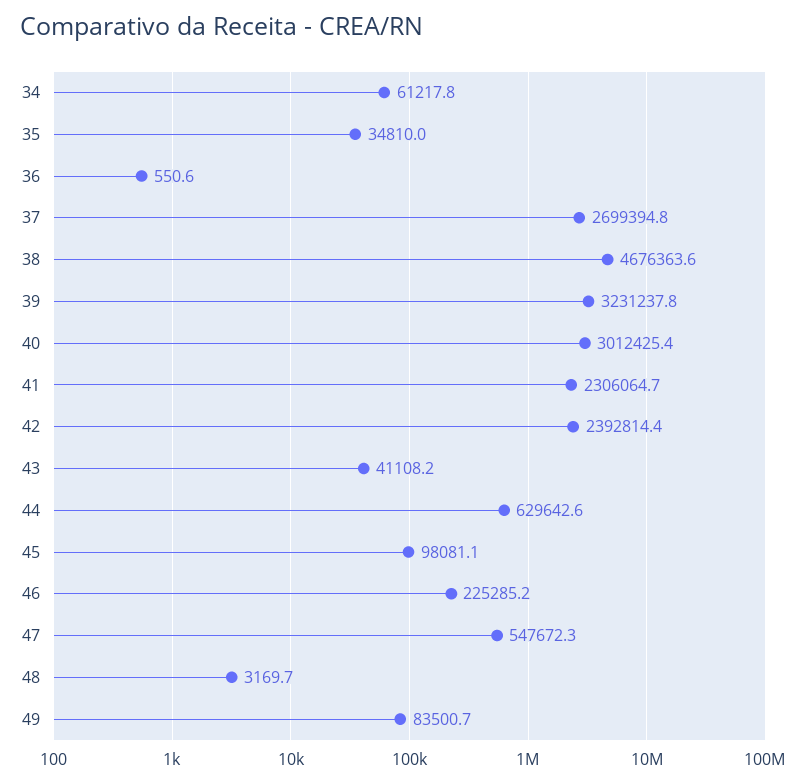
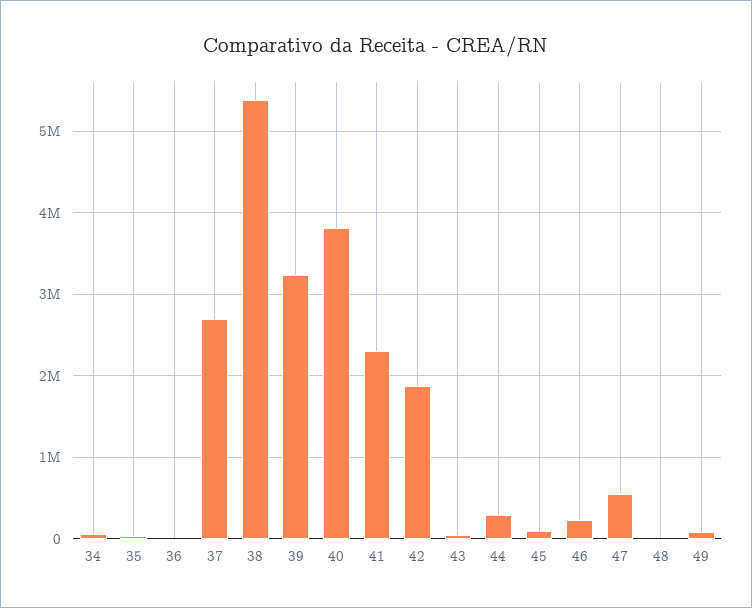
  {
    "34": 61217.8,
    "35": 34810,
    "36": 550.6,
    "37": 2699394.8,
-   "38": 4676363.6,
+   "38": 5400000,
    "39": 3231237.8,
-   "40": 3012425.4,
+   "40": 3800000,
    "41": 2306064.7,
-   "42": 2392814.4,
+   "42": 1900000,
    "43": 41108.2,
-   "44": 629642.6,
+   "44": 300000,
    "45": 98081.1,
    "46": 225285.2,
    "47": 547672.3,
    "48": 3169.7,
    "49": 83500.7
  }

